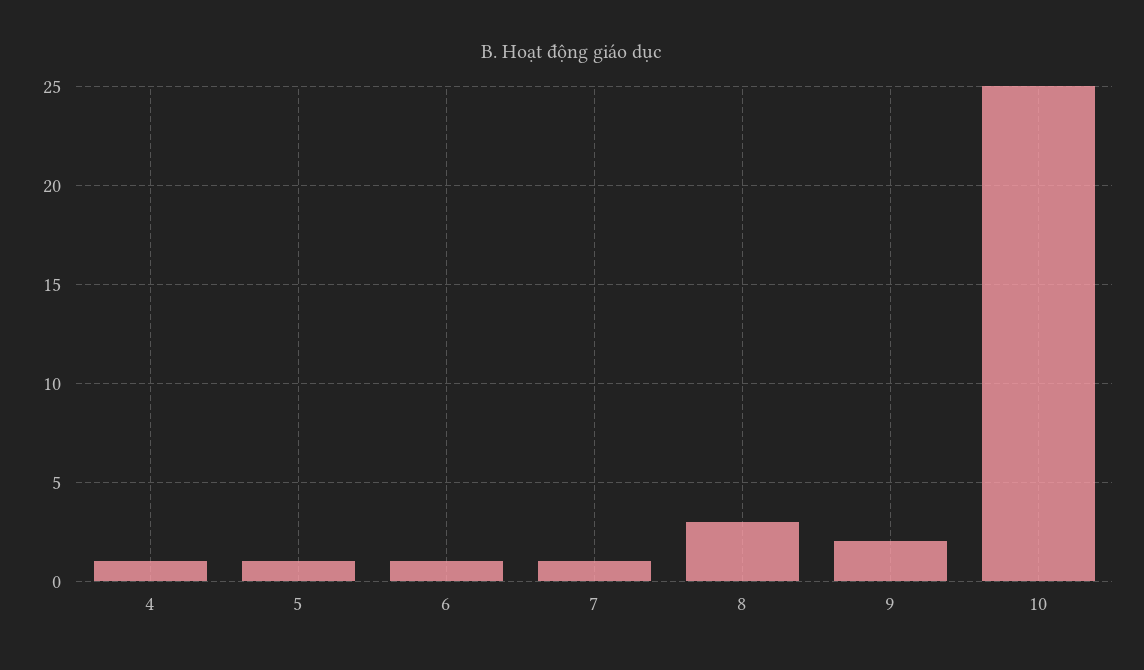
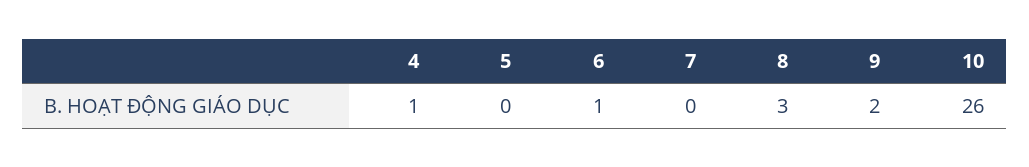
  {
    "4": 1,
-   "5": 1,
+   "5": 0,
    "6": 1,
-   "7": 1,
+   "7": 0,
    "8": 3,
    "9": 2,
-   "10": 25
+   "10": 26
  }

